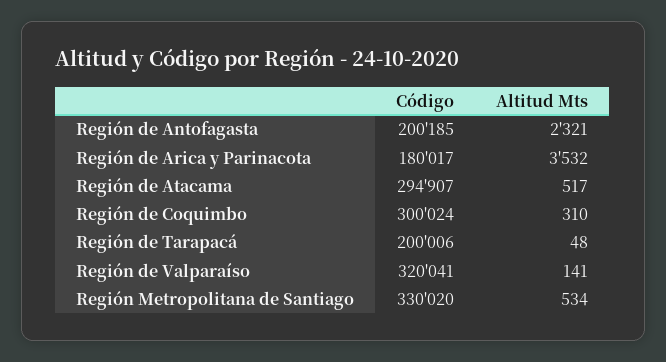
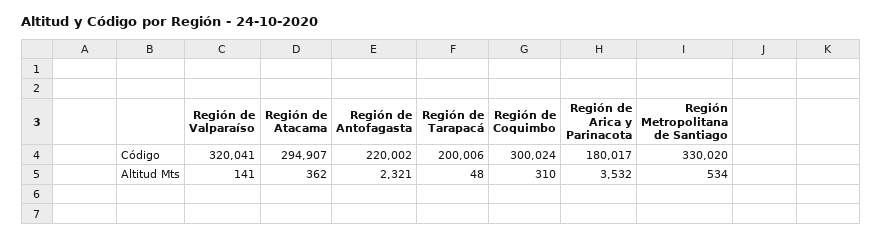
  {
    "Código": {
-     "Región de Antofagasta": 200185,
+     "Región de Antofagasta": 220002,
      "Región de Arica y Parinacota": 180017,
      "Región de Atacama": 294907,
      "Región de Coquimbo": 300024,
      "Región de Tarapacá": 200006,
      "Región de Valparaíso": 320041,
      "Región Metropolitana de Santiago": 330020
    },
    "Altitud Mts": {
      "Región de Antofagasta": 2321,
      "Región de Arica y Parinacota": 3532,
-     "Región de Atacama": 517,
+     "Región de Atacama": 362,
      "Región de Coquimbo": 310,
      "Región de Tarapacá": 48,
      "Región de Valparaíso": 141,
      "Región Metropolitana de Santiago": 534
    }
  }

